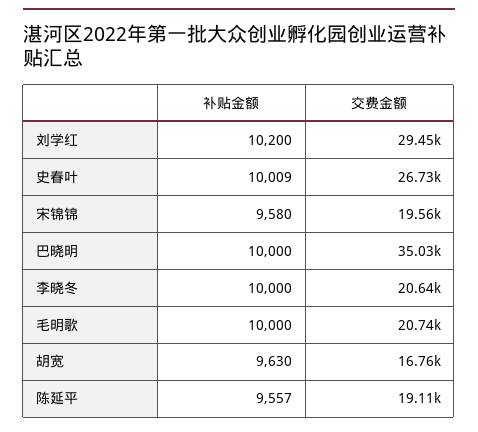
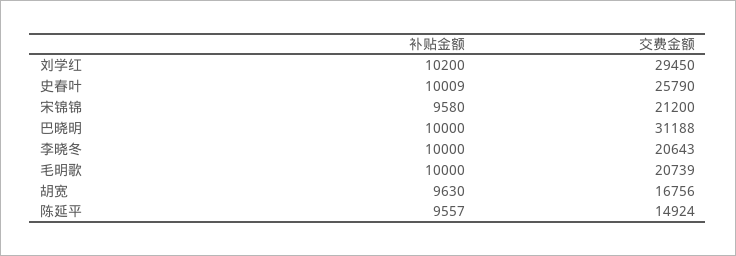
  {
    "补贴金额": {
      "刘学红": 10200,
      "史春叶": 10009,
      "宋锦锦": 9580,
      "巴晓明": 10000,
      "李晓冬": 10000,
      "毛明歌": 10000,
      "胡宽": 9630,
      "陈延平": 9557
    },
    "交费金额": {
      "刘学红": 29450,
-     "史春叶": 26730,
+     "史春叶": 25790,
-     "宋锦锦": 19560,
+     "宋锦锦": 21200,
-     "巴晓明": 35030,
+     "巴晓明": 31188,
      "李晓冬": 20643,
      "毛明歌": 20739,
      "胡宽": 16756,
-     "陈延平": 19110
+     "陈延平": 14924
    }
  }

